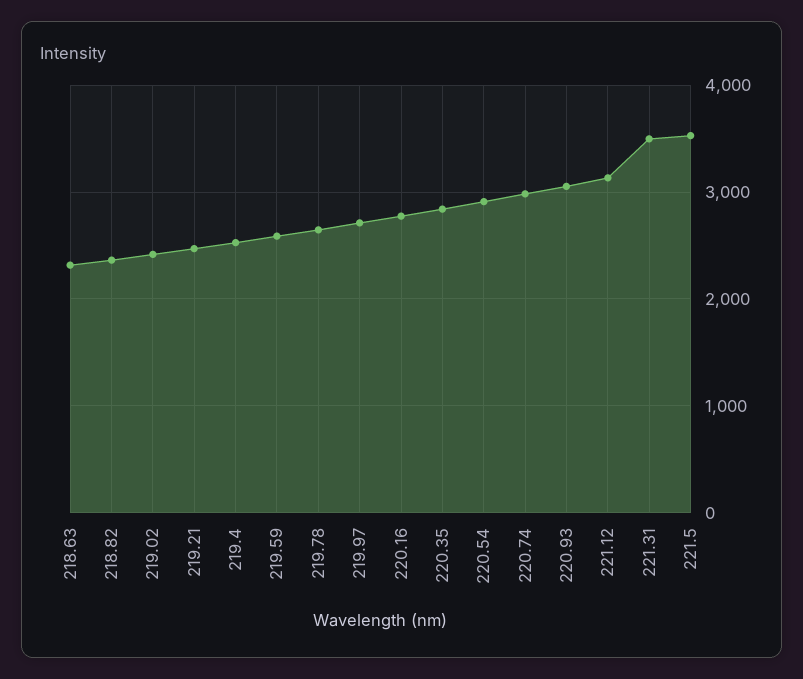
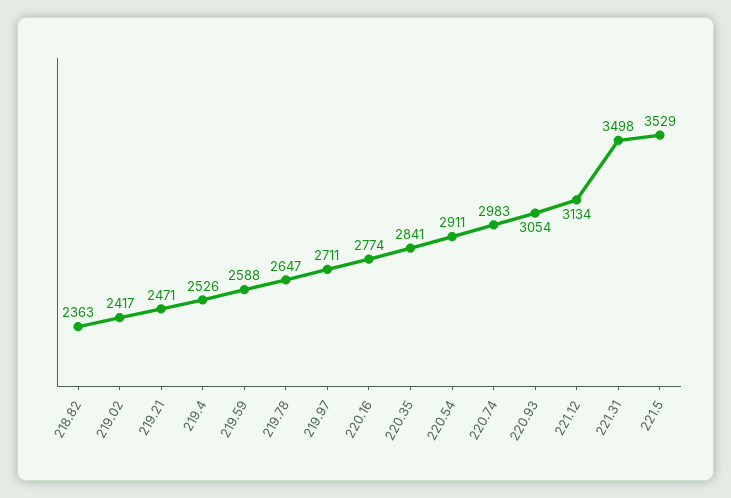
  {
-   "218.63": 2300,
    "218.82": 2363,
    "219.02": 2417,
    "219.21": 2471,
    "219.4": 2526,
    "219.59": 2588,
    "219.78": 2647,
    "219.97": 2711,
    "220.16": 2774,
    "220.35": 2841,
    "220.54": 2911,
    "220.74": 2983,
    "220.93": 3054,
    "221.12": 3134,
    "221.31": 3498,
    "221.5": 3529
  }

